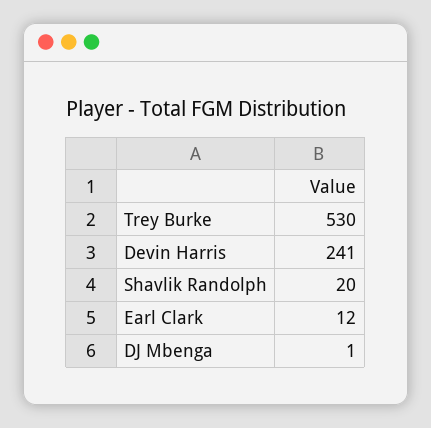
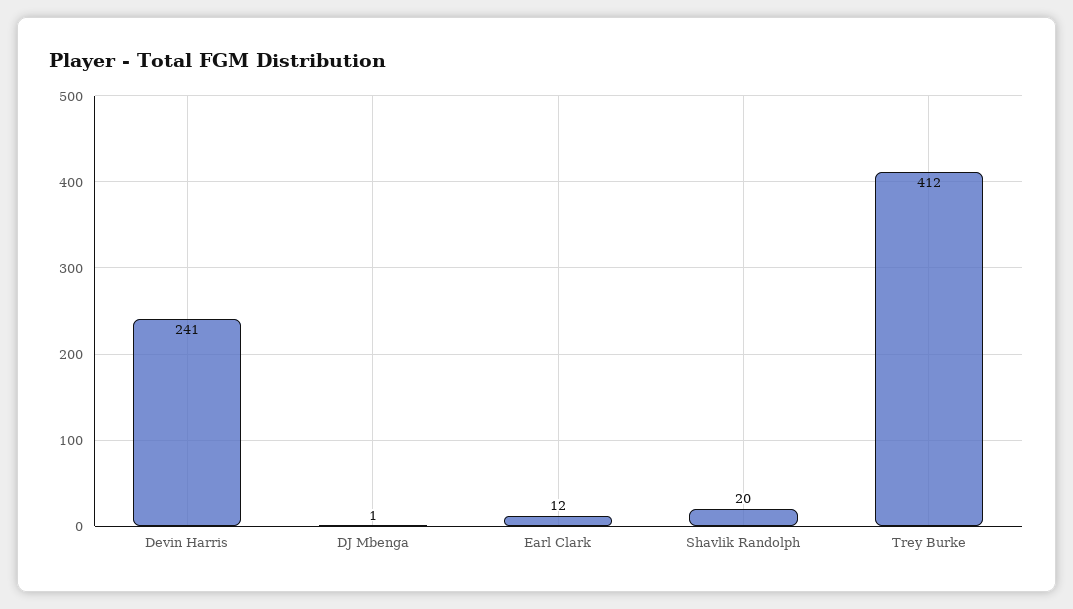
  {
-   "Trey Burke": 530,
+   "Trey Burke": 412,
    "Devin Harris": 241,
    "Shavlik Randolph": 20,
    "Earl Clark": 12,
    "DJ Mbenga": 1
  }

